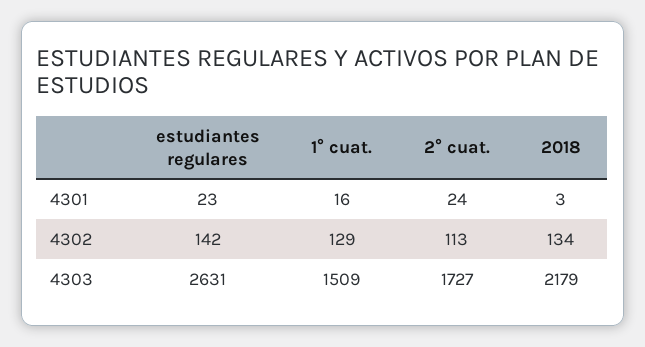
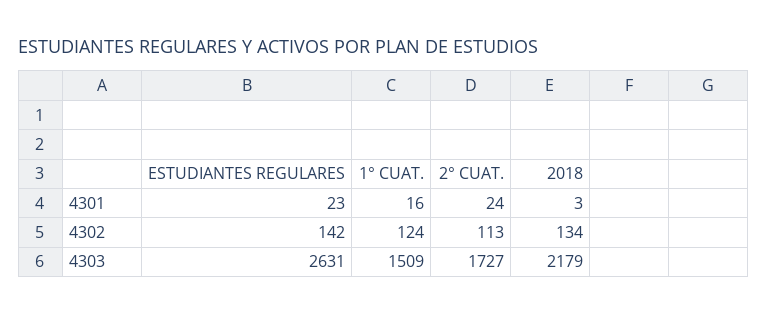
  {
    "estudiantes regulares": {
      "4301": 23,
      "4302": 142,
      "4303": 2631
    },
    "1° cuat.": {
      "4301": 16,
-     "4302": 129,
+     "4302": 124,
      "4303": 1509
    },
    "2° cuat.": {
      "4301": 24,
      "4302": 113,
      "4303": 1727
    },
    "2018": {
      "4301": 3,
      "4302": 134,
      "4303": 2179
    }
  }

